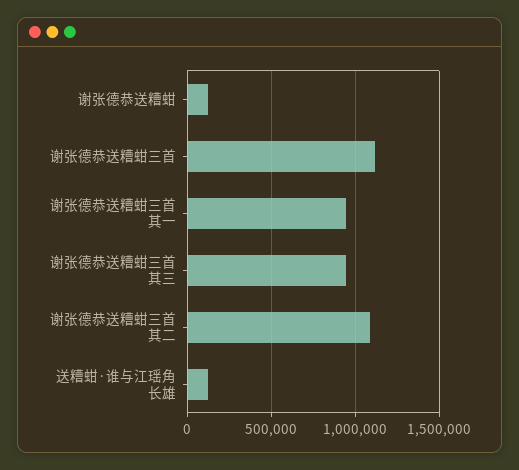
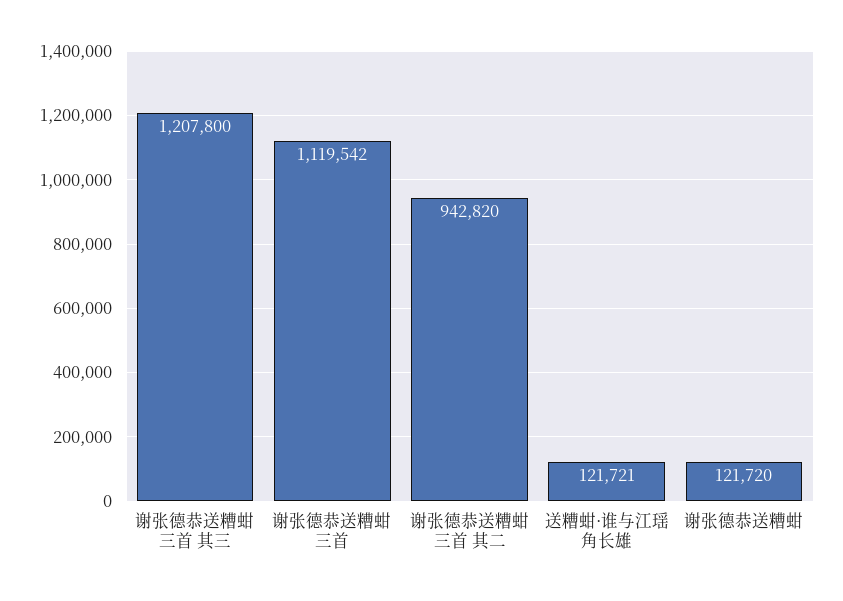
  {
    "谢张德恭送糟蚶": 121720,
    "谢张德恭送糟蚶三首": 1119542,
-   "谢张德恭送糟蚶三首 其一": 950000,
-   "谢张德恭送糟蚶三首 其三": 950000,
+   "谢张德恭送糟蚶三首 其三": 1207800,
-   "谢张德恭送糟蚶三首 其二": 1100000,
+   "谢张德恭送糟蚶三首 其二": 942820,
    "送糟蚶·谁与江瑶角长雄": 121721
  }

